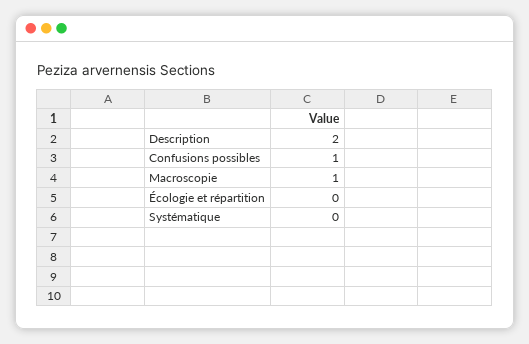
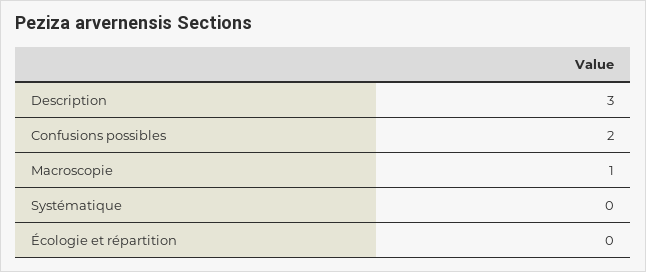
  {
-   "Description": 2,
+   "Description": 3,
-   "Confusions possibles": 1,
+   "Confusions possibles": 2,
    "Macroscopie": 1,
    "Écologie et répartition": 0,
    "Systématique": 0
  }

